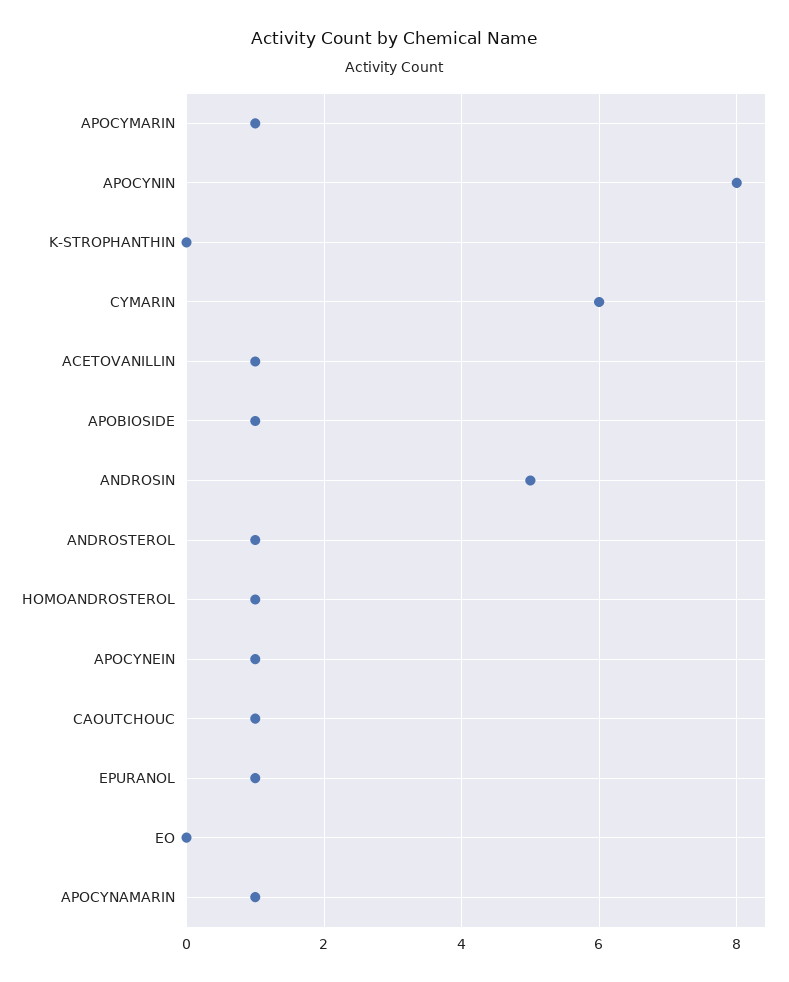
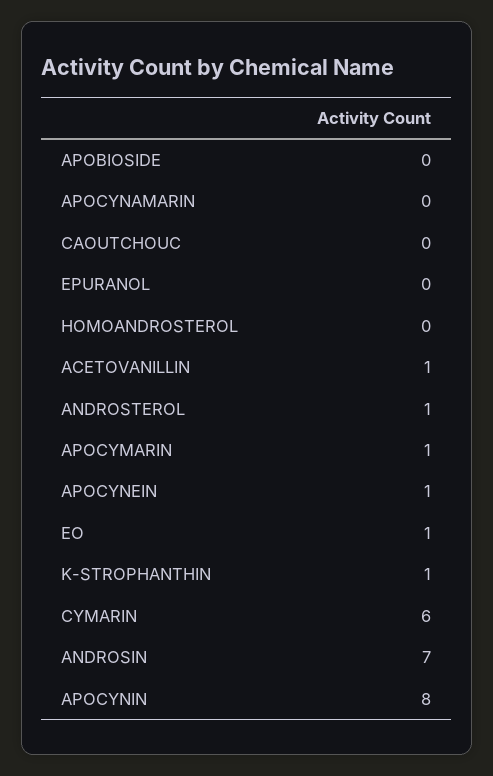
  {
    "APOCYMARIN": 1,
    "APOCYNIN": 8,
-   "K-STROPHANTHIN": 0,
+   "K-STROPHANTHIN": 1,
    "CYMARIN": 6,
    "ACETOVANILLIN": 1,
-   "APOBIOSIDE": 1,
+   "APOBIOSIDE": 0,
-   "ANDROSIN": 5,
+   "ANDROSIN": 7,
    "ANDROSTEROL": 1,
-   "HOMOANDROSTEROL": 1,
+   "HOMOANDROSTEROL": 0,
    "APOCYNEIN": 1,
-   "CAOUTCHOUC": 1,
+   "CAOUTCHOUC": 0,
-   "EPURANOL": 1,
+   "EPURANOL": 0,
-   "EO": 0,
+   "EO": 1,
-   "APOCYNAMARIN": 1
+   "APOCYNAMARIN": 0
  }

